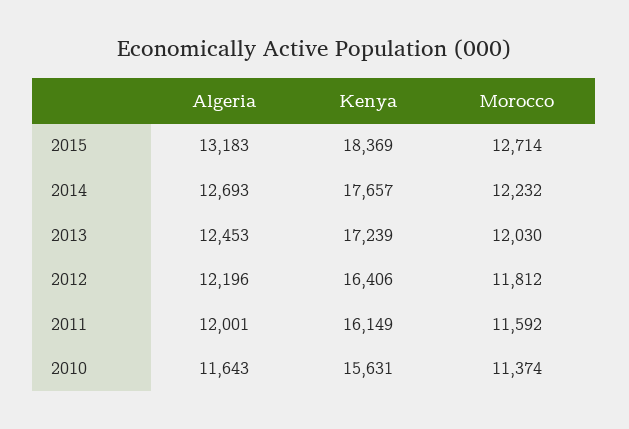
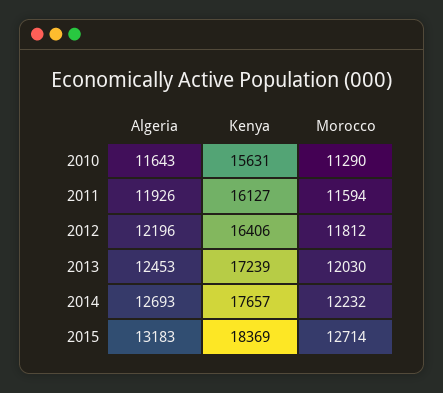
  {
    "Algeria": {
      "2015": 13183,
      "2014": 12693,
      "2013": 12453,
      "2012": 12196,
-     "2011": 12001,
+     "2011": 11926,
      "2010": 11643
    },
    "Kenya": {
      "2015": 18369,
      "2014": 17657,
      "2013": 17239,
      "2012": 16406,
-     "2011": 16149,
+     "2011": 16127,
      "2010": 15631
    },
    "Morocco": {
      "2015": 12714,
      "2014": 12232,
      "2013": 12030,
      "2012": 11812,
-     "2011": 11592,
+     "2011": 11594,
-     "2010": 11374
+     "2010": 11290
    }
  }

